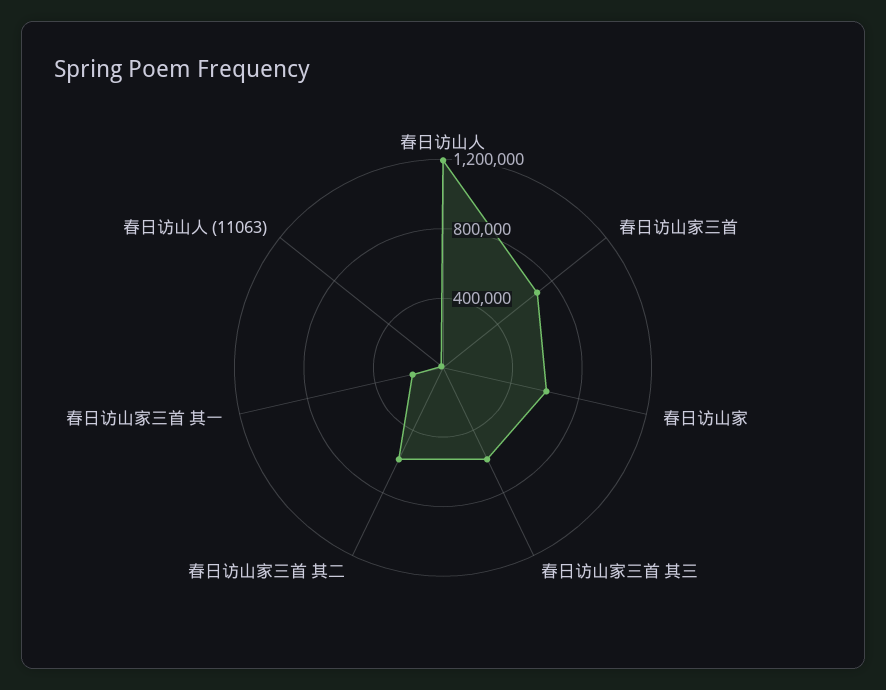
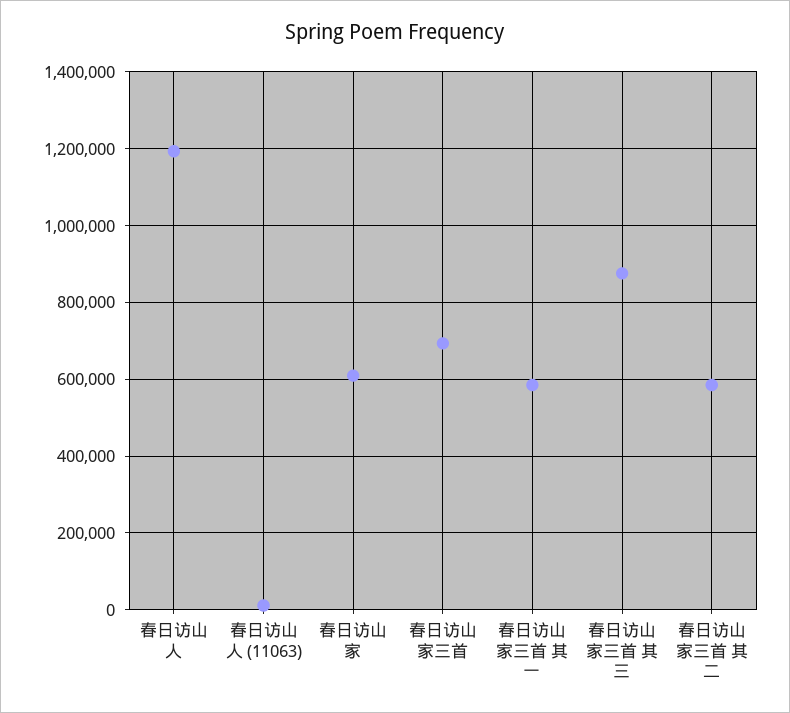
  {
    "春日访山人": 1200000,
    "春日访山家三首": 700000,
    "春日访山家": 600000,
-   "春日访山家三首 其三": 600000,
+   "春日访山家三首 其三": 880000,
    "春日访山家三首 其二": 580000,
-   "春日访山家三首 其一": 200000,
+   "春日访山家三首 其一": 580000,
    "春日访山人 (11063)": 20000
  }

